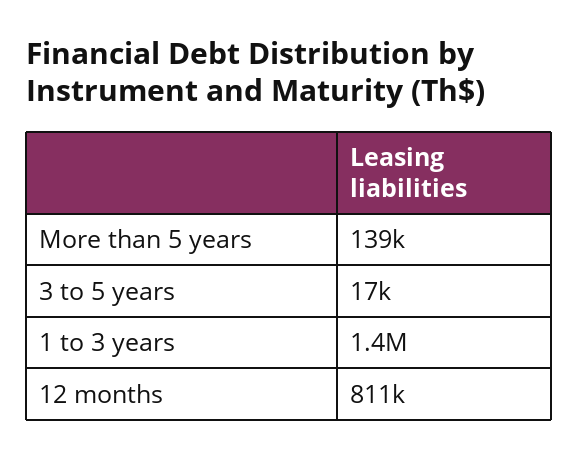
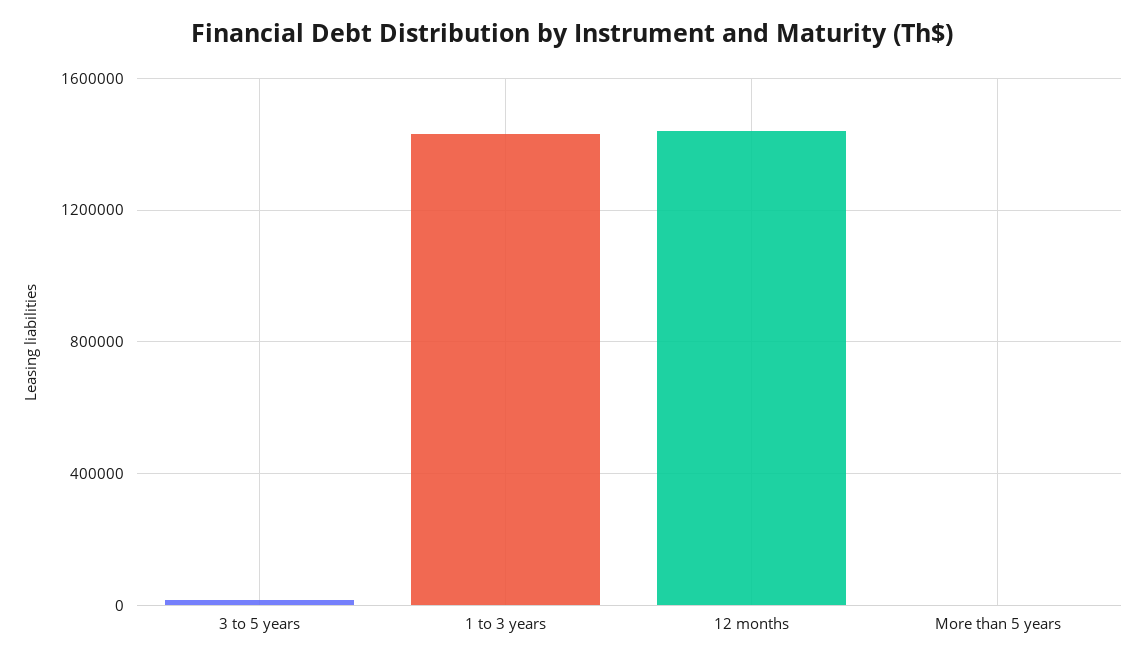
  {
-   "More than 5 years": 139000,
+   "More than 5 years": 0,
    "3 to 5 years": 17000,
    "1 to 3 years": 1400000,
-   "12 months": 811000
+   "12 months": 1450000
  }

